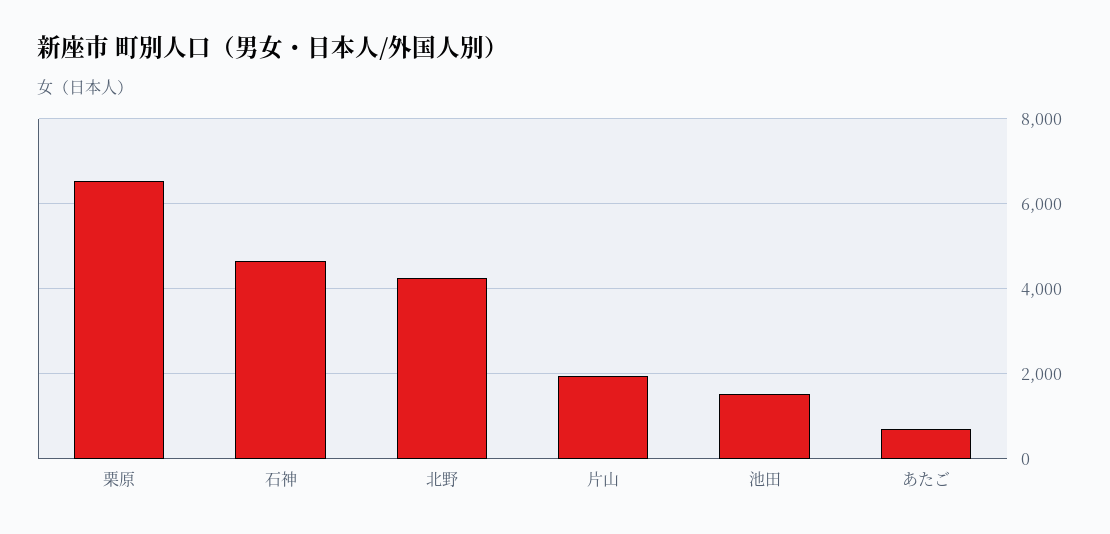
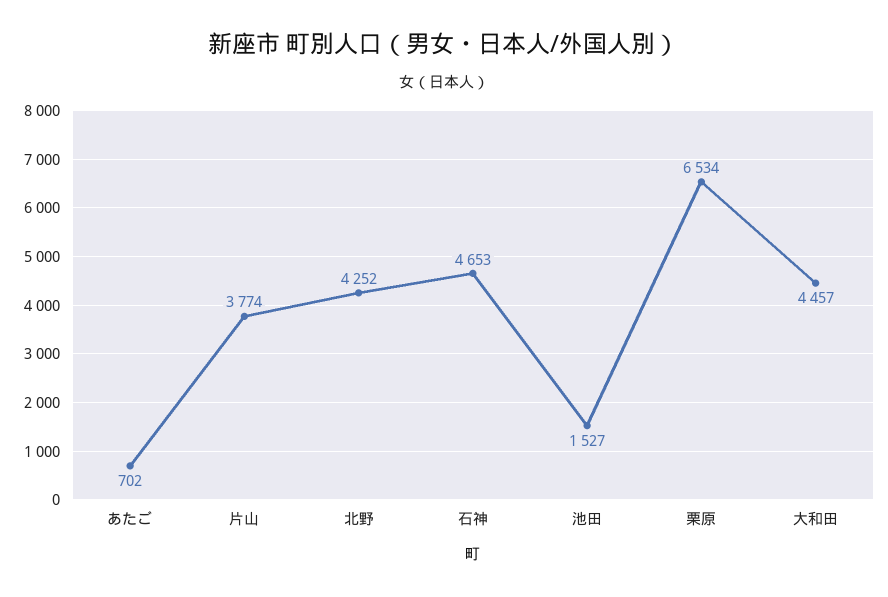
  {
    "栗原": 6534,
    "石神": 4653,
    "北野": 4252,
-   "片山": 2000,
+   "片山": 3774,
    "池田": 1527,
-   "あたご": 702
+   "あたご": 702,
+   "大和田": 4457
  }

